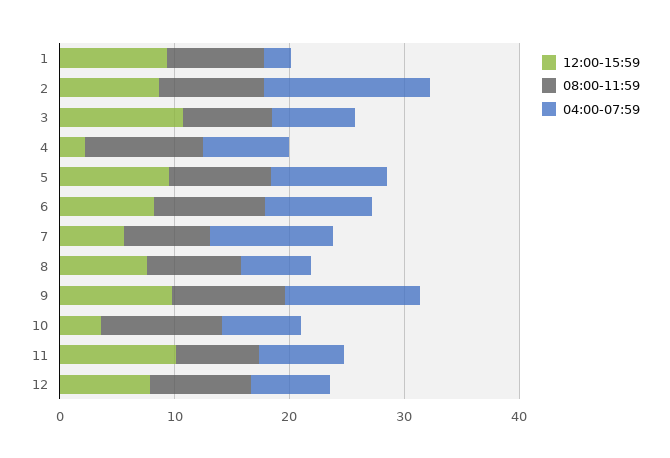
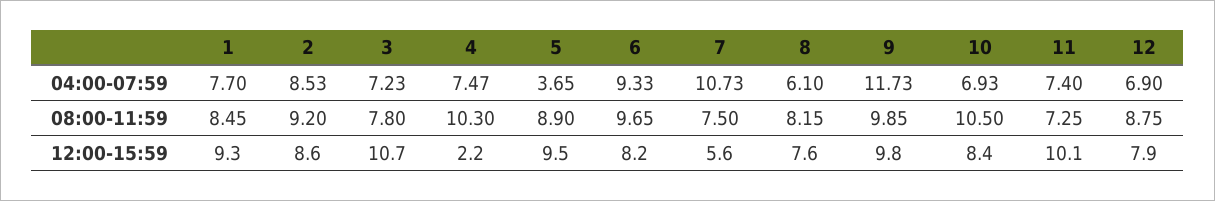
  {
    "12:00-15:59": {
      "1": 9.3,
      "2": 8.6,
      "3": 10.7,
      "4": 2.2,
      "5": 9.5,
      "6": 8.2,
      "7": 5.6,
      "8": 7.6,
      "9": 9.8,
-     "10": 4,
+     "10": 8.4,
      "11": 10.1,
      "12": 7.9
    },
    "08:00-11:59": {
      "1": 8.45,
      "2": 9.2,
      "3": 7.8,
      "4": 10.3,
      "5": 8.9,
      "6": 9.65,
      "7": 7.5,
      "8": 8.15,
      "9": 9.85,
      "10": 10.5,
      "11": 7.25,
      "12": 8.75
    },
    "04:00-07:59": {
-     "1": 2,
+     "1": 7.7,
-     "2": 14,
+     "2": 8.53,
      "3": 7.23,
      "4": 7.47,
-     "5": 10,
+     "5": 3.65,
      "6": 9.33,
      "7": 10.73,
      "8": 6.1,
      "9": 11.73,
      "10": 6.93,
      "11": 7.4,
      "12": 6.9
    }
  }

